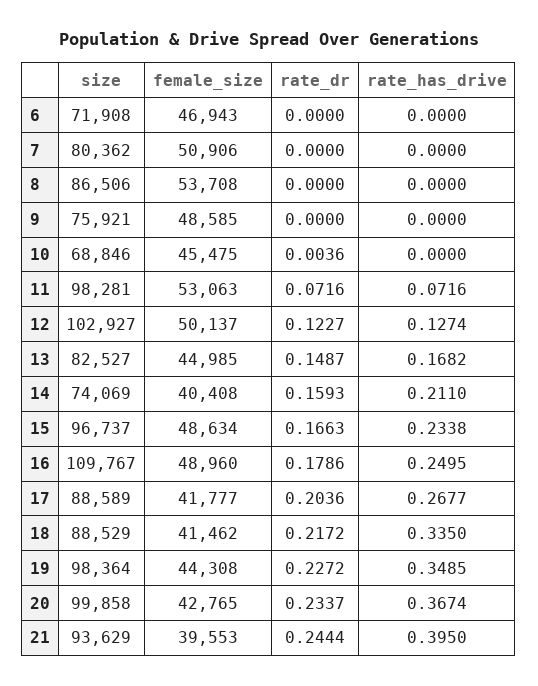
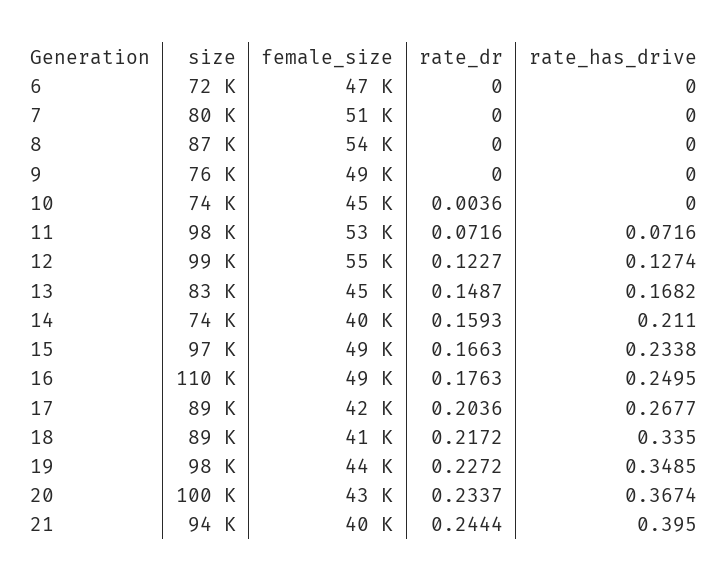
  {
    "size": {
      "6": 71908,
      "7": 80362,
      "8": 86506,
      "9": 75921,
-     "10": 68846,
+     "10": 74000,
      "11": 98281,
-     "12": 102927,
+     "12": 99000,
      "13": 82527,
      "14": 74069,
      "15": 96737,
      "16": 109767,
      "17": 88589,
      "18": 88529,
      "19": 98364,
      "20": 99858,
      "21": 93629
    },
    "female_size": {
      "6": 46943,
      "7": 50906,
      "8": 53708,
      "9": 48585,
      "10": 45475,
      "11": 53063,
-     "12": 50137,
+     "12": 55000,
      "13": 44985,
      "14": 40408,
      "15": 48634,
      "16": 48960,
      "17": 41777,
      "18": 41462,
      "19": 44308,
      "20": 42765,
      "21": 39553
    },
    "rate_dr": {
      "6": 0,
      "7": 0,
      "8": 0,
      "9": 0,
      "10": 0.0036,
      "11": 0.0716,
      "12": 0.1227,
      "13": 0.1487,
      "14": 0.1593,
      "15": 0.1663,
-     "16": 0.1786,
+     "16": 0.1763,
      "17": 0.2036,
      "18": 0.2172,
      "19": 0.2272,
      "20": 0.2337,
      "21": 0.2444
    },
    "rate_has_drive": {
      "6": 0,
      "7": 0,
      "8": 0,
      "9": 0,
      "10": 0,
      "11": 0.0716,
      "12": 0.1274,
      "13": 0.1682,
      "14": 0.211,
      "15": 0.2338,
      "16": 0.2495,
      "17": 0.2677,
      "18": 0.335,
      "19": 0.3485,
      "20": 0.3674,
      "21": 0.395
    }
  }

